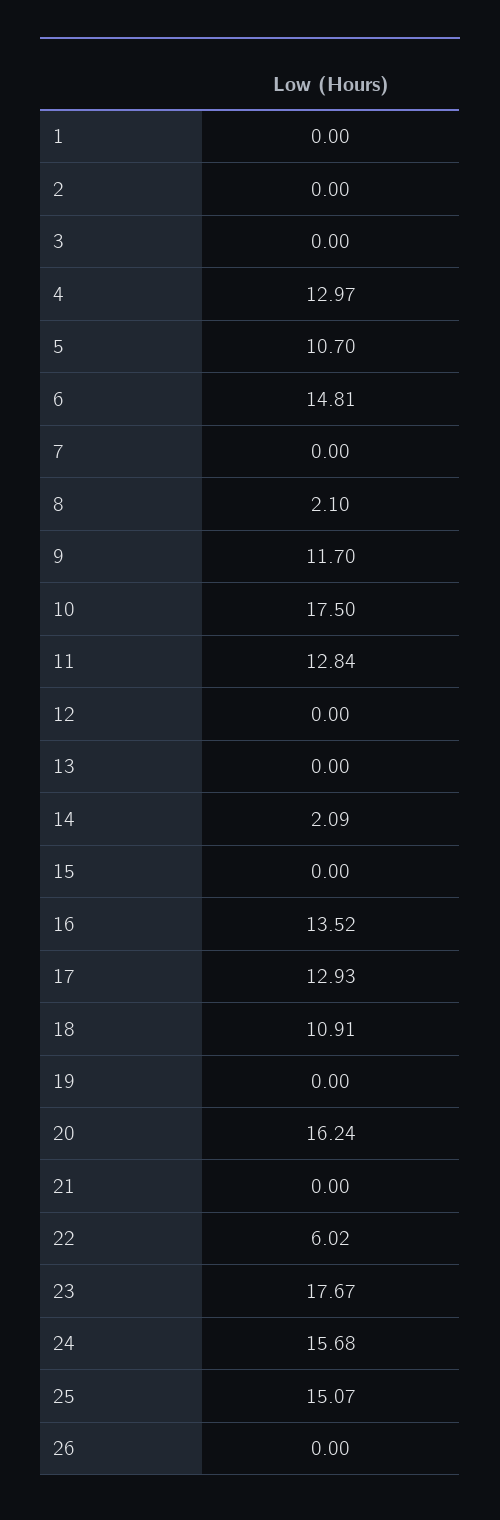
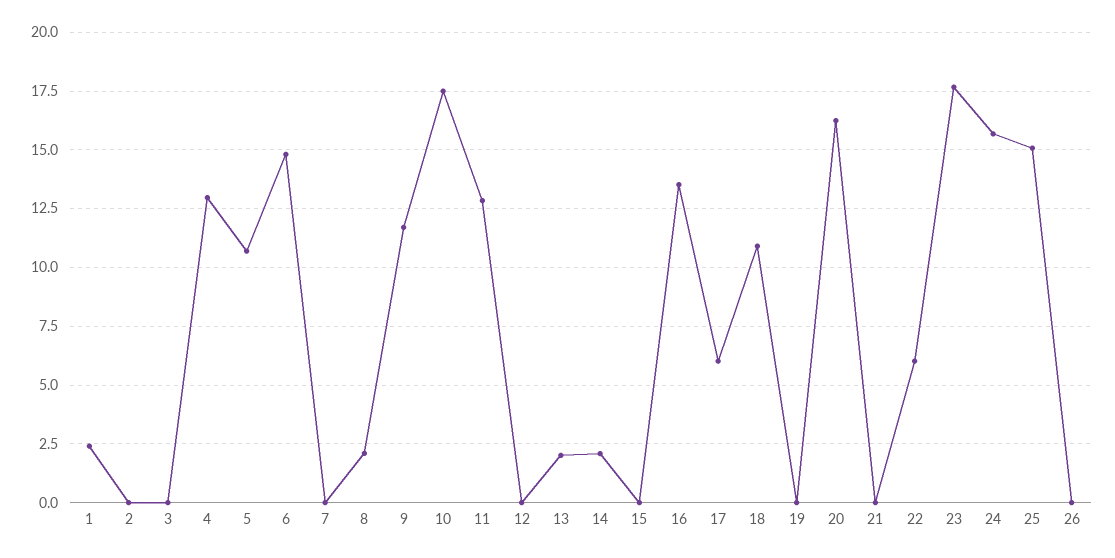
  {
-   "1": 0,
+   "1": 2.5,
    "2": 0,
    "3": 0,
    "4": 12.97,
    "5": 10.7,
    "6": 14.81,
    "7": 0,
    "8": 2.1,
    "9": 11.7,
    "10": 17.5,
    "11": 12.84,
    "12": 0,
-   "13": 0,
+   "13": 2,
    "14": 2.09,
    "15": 0,
    "16": 13.52,
-   "17": 12.93,
+   "17": 6,
    "18": 10.91,
    "19": 0,
    "20": 16.24,
    "21": 0,
    "22": 6.02,
    "23": 17.67,
    "24": 15.68,
    "25": 15.07,
    "26": 0
  }

